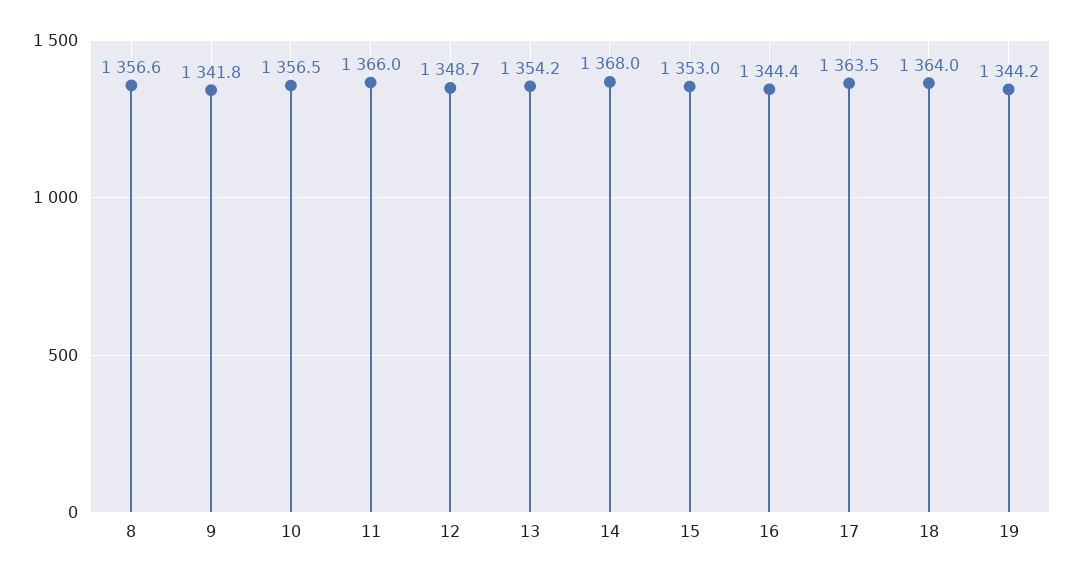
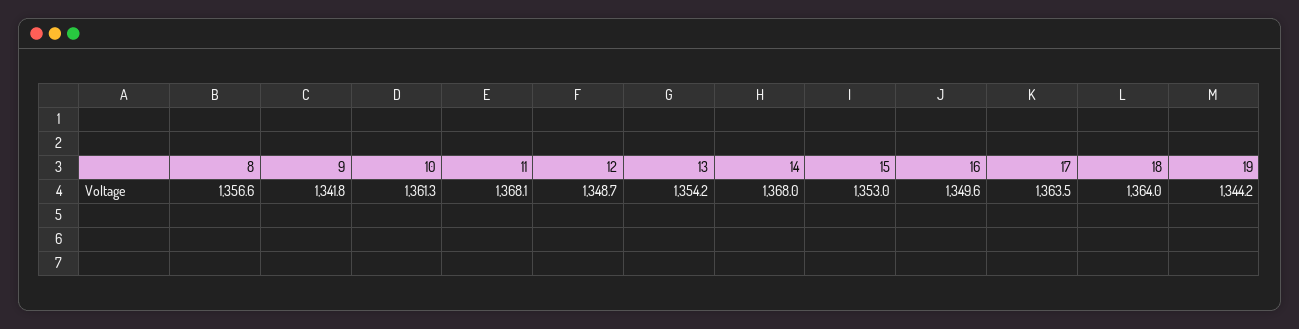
  {
    "8": 1356.6,
    "9": 1341.8,
-   "10": 1356.5,
+   "10": 1361.3,
-   "11": 1366,
+   "11": 1368.1,
    "12": 1348.7,
    "13": 1354.2,
    "14": 1368,
    "15": 1353,
-   "16": 1344.4,
+   "16": 1349.6,
    "17": 1363.5,
    "18": 1364,
    "19": 1344.2
  }

